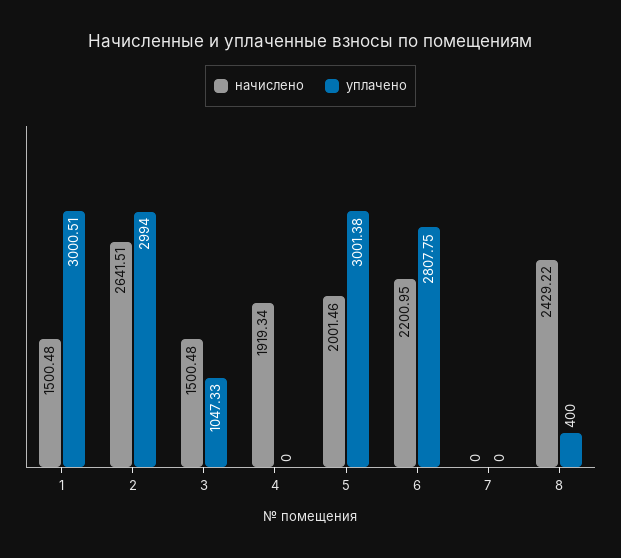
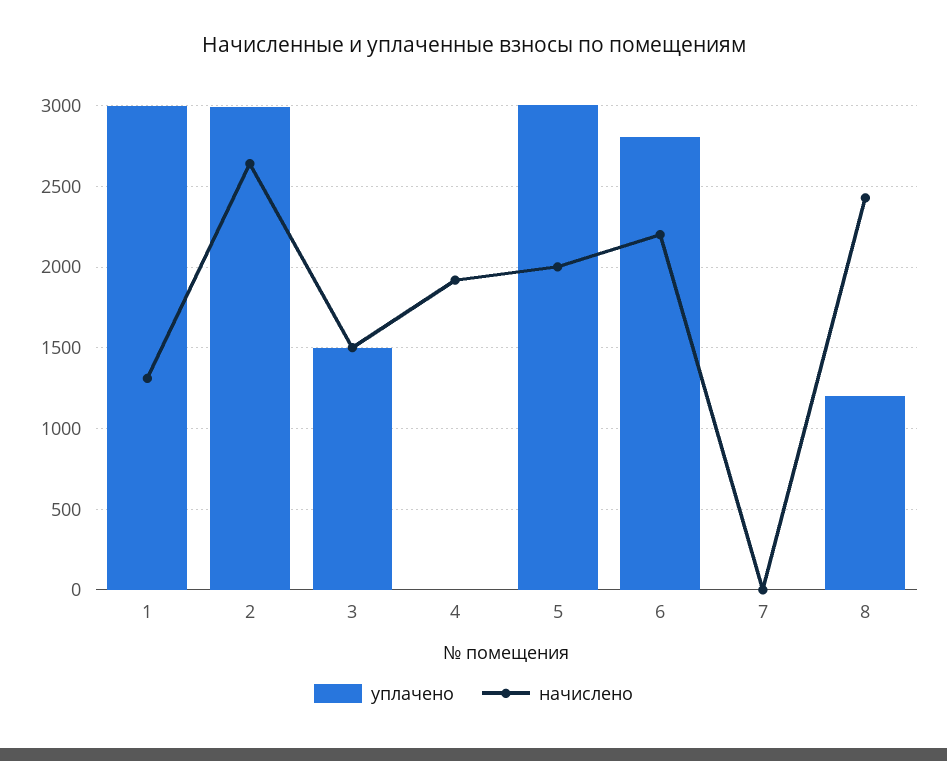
  {
    "начислено": {
-     "1": 1500.48,
+     "1": 1300,
      "2": 2641.51,
      "3": 1500.48,
      "4": 1919.34,
      "5": 2001.46,
      "6": 2200.95,
      "7": 0,
      "8": 2429.22
    },
    "уплачено": {
      "1": 3000.51,
      "2": 2994,
-     "3": 1047.33,
+     "3": 1500,
      "4": 0,
      "5": 3001.38,
      "6": 2807.75,
      "7": 0,
-     "8": 400
+     "8": 1200
    }
  }

